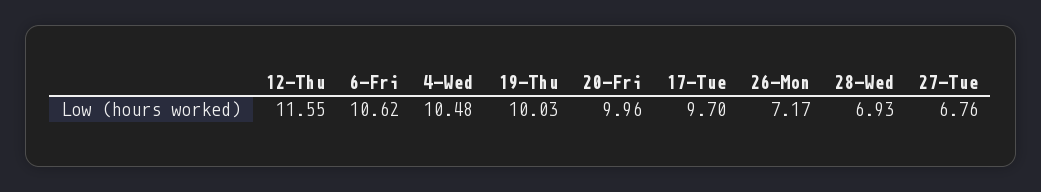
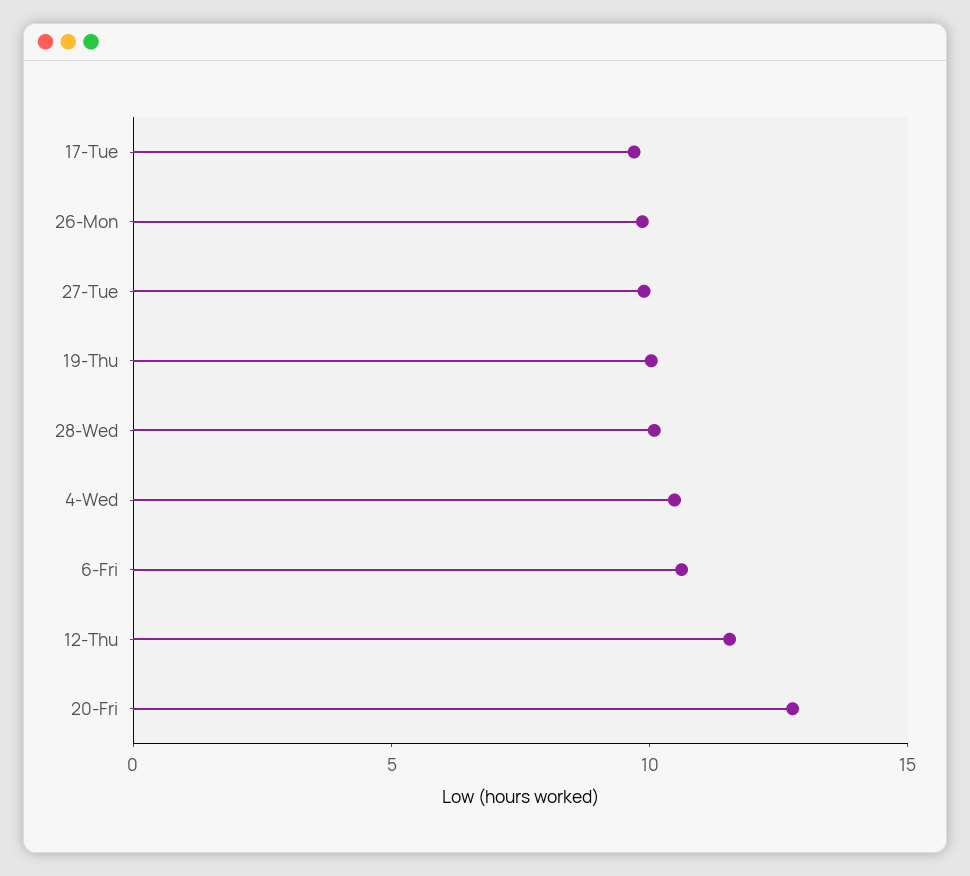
  {
    "12-Thu": 11.55,
    "6-Fri": 10.62,
    "4-Wed": 10.48,
    "19-Thu": 10.03,
-   "20-Fri": 9.96,
+   "20-Fri": 13,
    "17-Tue": 9.7,
-   "26-Mon": 7.17,
+   "26-Mon": 10,
-   "28-Wed": 6.93,
+   "28-Wed": 10,
-   "27-Tue": 6.76
+   "27-Tue": 10
  }

